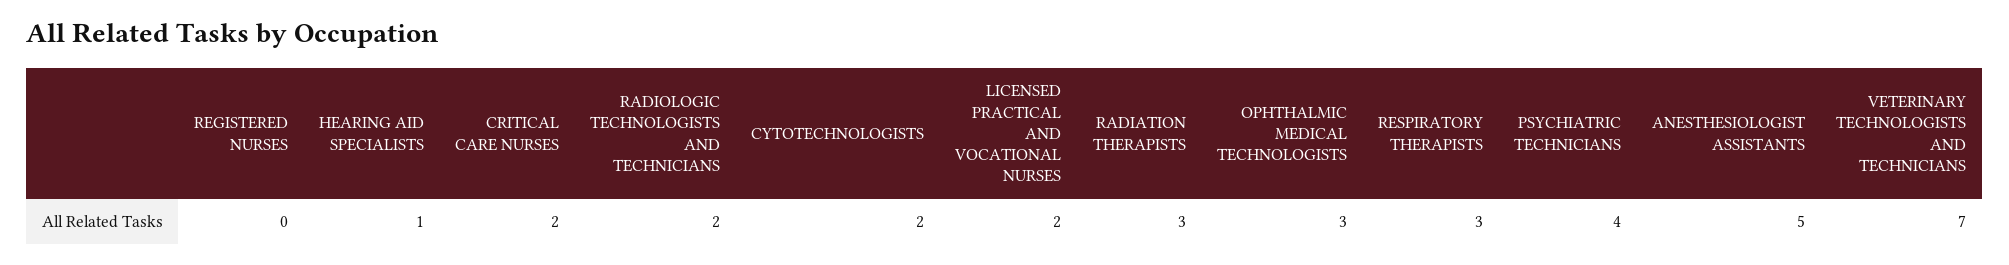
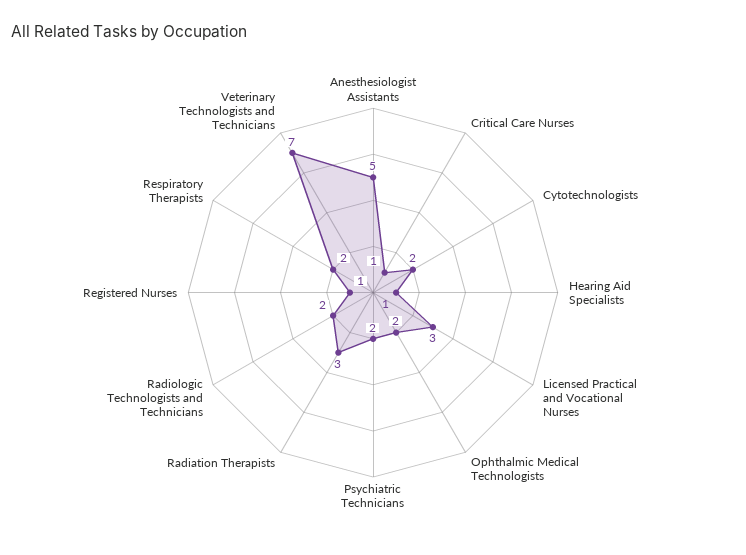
  {
-   "REGISTERED NURSES": 0,
+   "REGISTERED NURSES": 1,
    "HEARING AID SPECIALISTS": 1,
-   "CRITICAL CARE NURSES": 2,
+   "CRITICAL CARE NURSES": 1,
    "RADIOLOGIC TECHNOLOGISTS AND TECHNICIANS": 2,
    "CYTOTECHNOLOGISTS": 2,
-   "LICENSED PRACTICAL AND VOCATIONAL NURSES": 2,
+   "LICENSED PRACTICAL AND VOCATIONAL NURSES": 3,
    "RADIATION THERAPISTS": 3,
-   "OPHTHALMIC MEDICAL TECHNOLOGISTS": 3,
+   "OPHTHALMIC MEDICAL TECHNOLOGISTS": 2,
-   "RESPIRATORY THERAPISTS": 3,
+   "RESPIRATORY THERAPISTS": 2,
-   "PSYCHIATRIC TECHNICIANS": 4,
+   "PSYCHIATRIC TECHNICIANS": 2,
    "ANESTHESIOLOGIST ASSISTANTS": 5,
    "VETERINARY TECHNOLOGISTS AND TECHNICIANS": 7
  }

